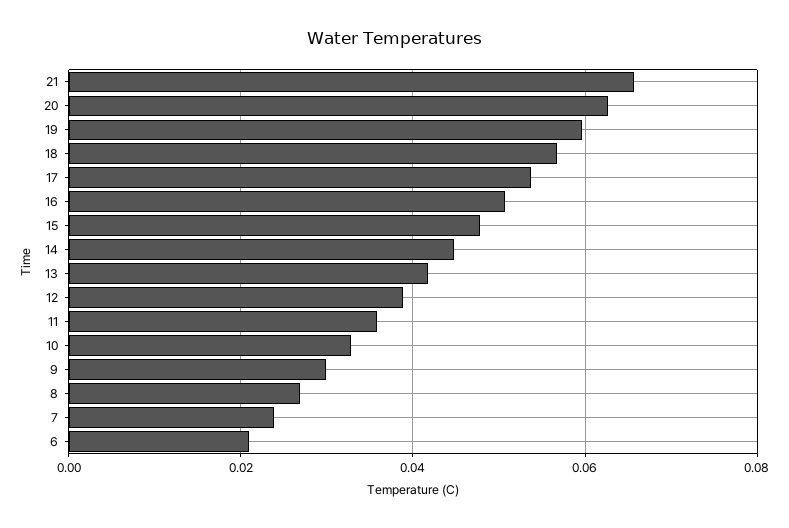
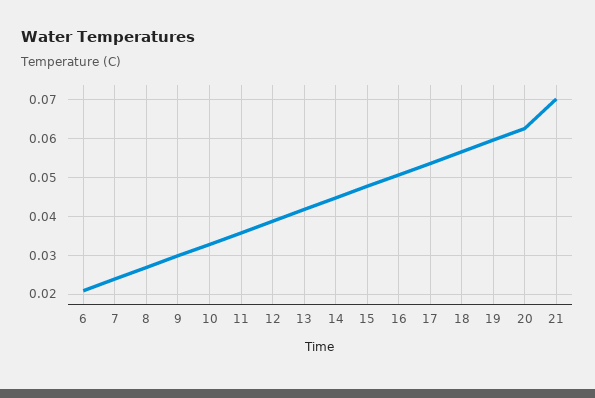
  {
-   "21": 0.066,
+   "21": 0.07,
    "20": 0.062,
    "19": 0.06,
    "18": 0.056,
    "17": 0.054,
    "16": 0.05,
    "15": 0.048,
    "14": 0.044,
    "13": 0.042,
    "12": 0.038,
    "11": 0.036,
    "10": 0.032,
    "9": 0.03,
    "8": 0.026,
    "7": 0.024,
    "6": 0.02
  }

